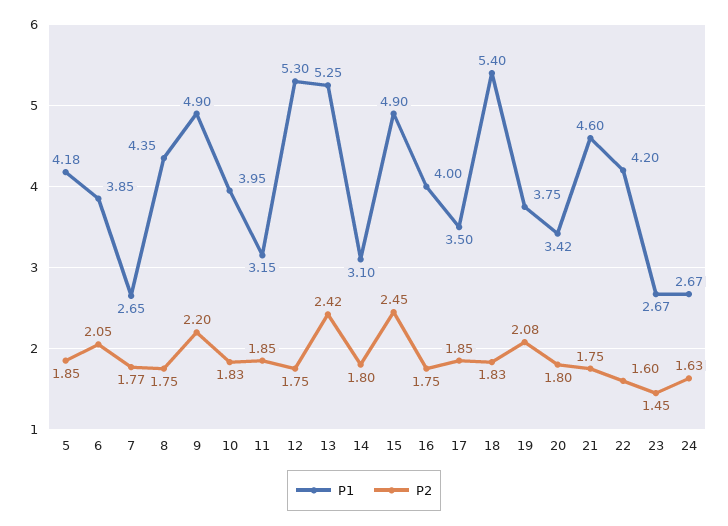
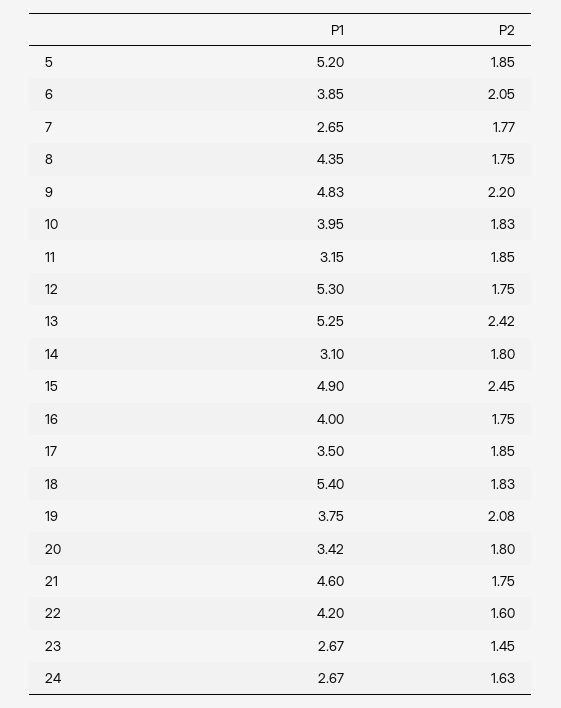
  {
    "P1": {
-     "5": 4.18,
+     "5": 5.2,
      "6": 3.85,
      "7": 2.65,
      "8": 4.35,
-     "9": 4.9,
+     "9": 4.83,
      "10": 3.95,
      "11": 3.15,
      "12": 5.3,
      "13": 5.25,
      "14": 3.1,
      "15": 4.9,
      "16": 4,
      "17": 3.5,
      "18": 5.4,
      "19": 3.75,
      "20": 3.42,
      "21": 4.6,
      "22": 4.2,
      "23": 2.67,
      "24": 2.67
    },
    "P2": {
      "5": 1.85,
      "6": 2.05,
      "7": 1.77,
      "8": 1.75,
      "9": 2.2,
      "10": 1.83,
      "11": 1.85,
      "12": 1.75,
      "13": 2.42,
      "14": 1.8,
      "15": 2.45,
      "16": 1.75,
      "17": 1.85,
      "18": 1.83,
      "19": 2.08,
      "20": 1.8,
      "21": 1.75,
      "22": 1.6,
      "23": 1.45,
      "24": 1.63
    }
  }

